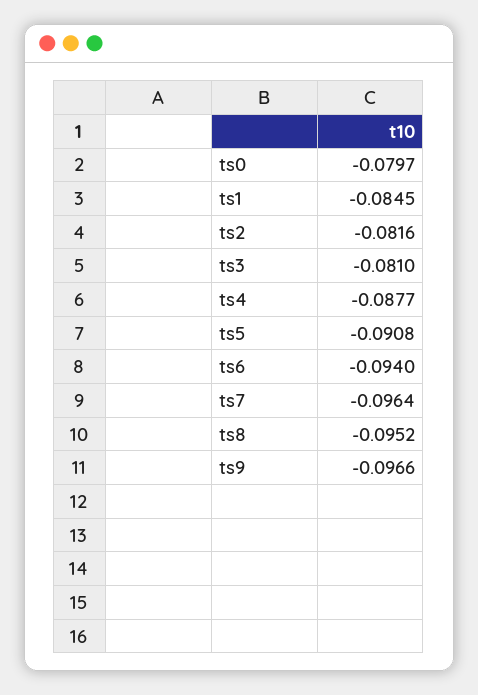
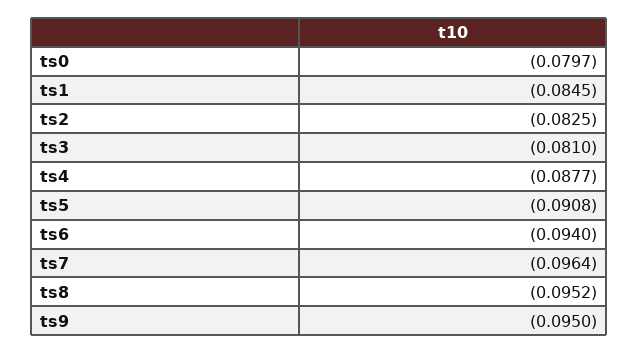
  {
    "ts0": -0.0797,
    "ts1": -0.0845,
-   "ts2": -0.0816,
+   "ts2": -0.0825,
    "ts3": -0.081,
    "ts4": -0.0877,
    "ts5": -0.0908,
    "ts6": -0.094,
    "ts7": -0.0964,
    "ts8": -0.0952,
-   "ts9": -0.0966
+   "ts9": -0.095
  }

